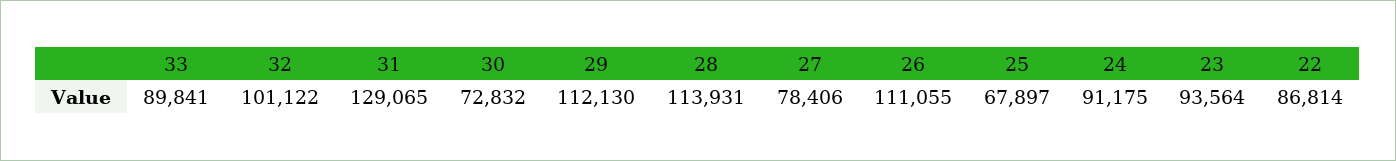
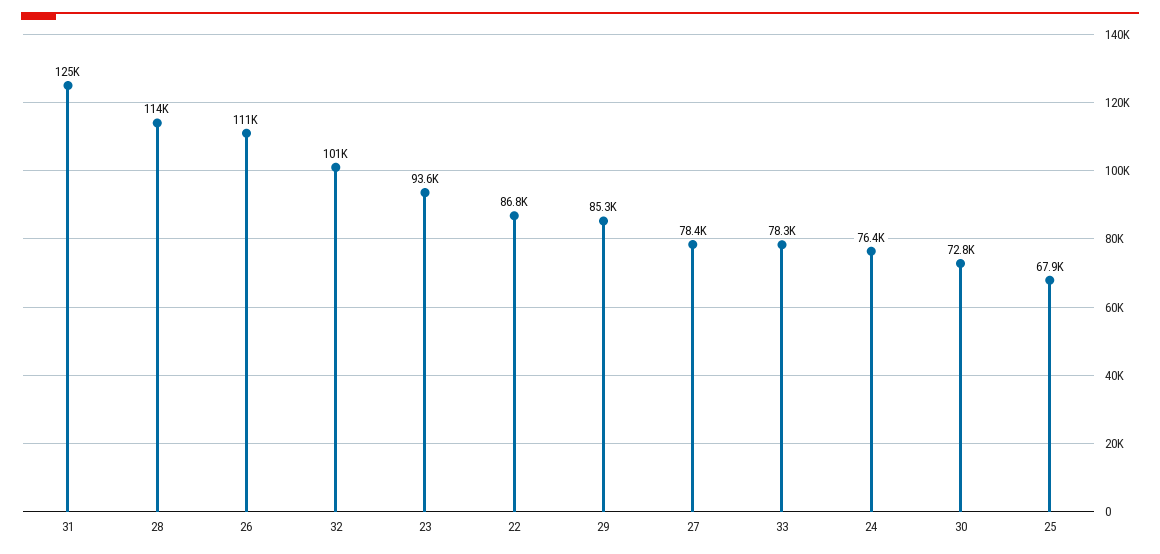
  {
-   "33": 89841,
+   "33": 78300,
    "32": 101122,
-   "31": 129065,
+   "31": 125000,
    "30": 72832,
-   "29": 112130,
+   "29": 85300,
    "28": 113931,
    "27": 78406,
    "26": 111055,
    "25": 67897,
-   "24": 91175,
+   "24": 76400,
    "23": 93564,
    "22": 86814
  }

